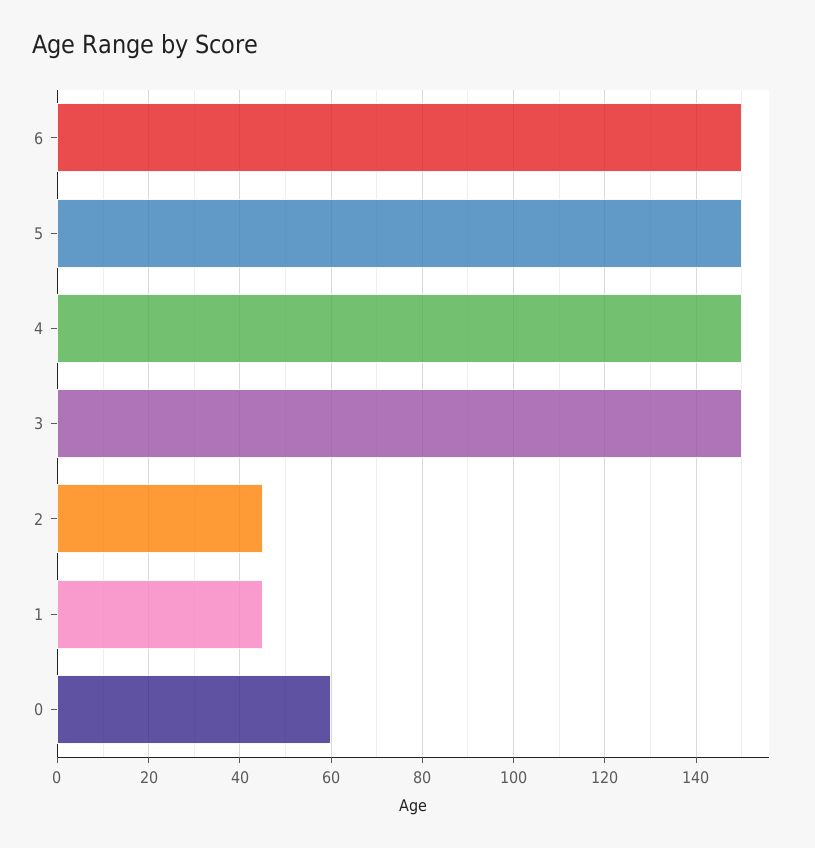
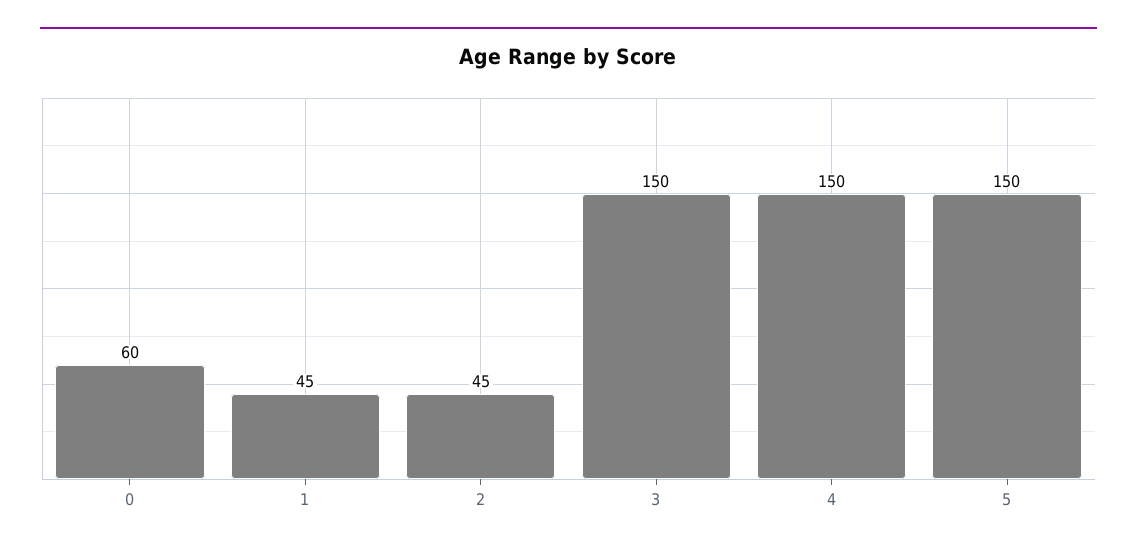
  {
-   "6": 150,
    "5": 150,
    "4": 150,
    "3": 150,
    "2": 45,
    "1": 45,
    "0": 60
  }

